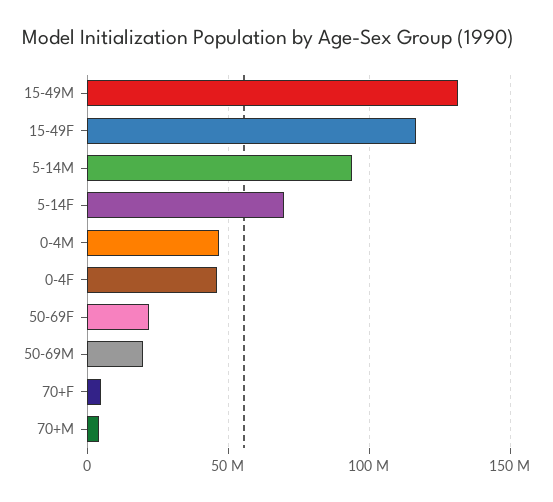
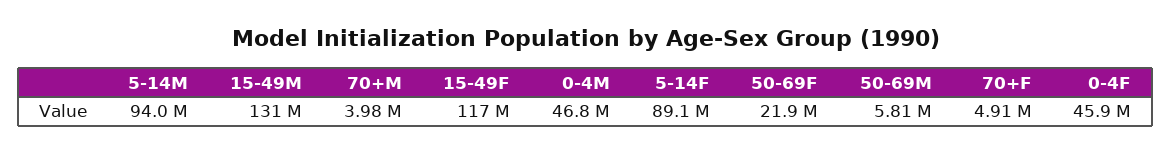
  {
    "15-49M": 131000000,
    "15-49F": 117000000,
    "5-14M": 94000000,
-   "5-14F": 70000000,
+   "5-14F": 89100000,
    "0-4M": 46800000,
    "0-4F": 45900000,
    "50-69F": 21900000,
-   "50-69M": 20000000,
+   "50-69M": 5810000,
    "70+F": 4910000,
    "70+M": 3980000
  }

